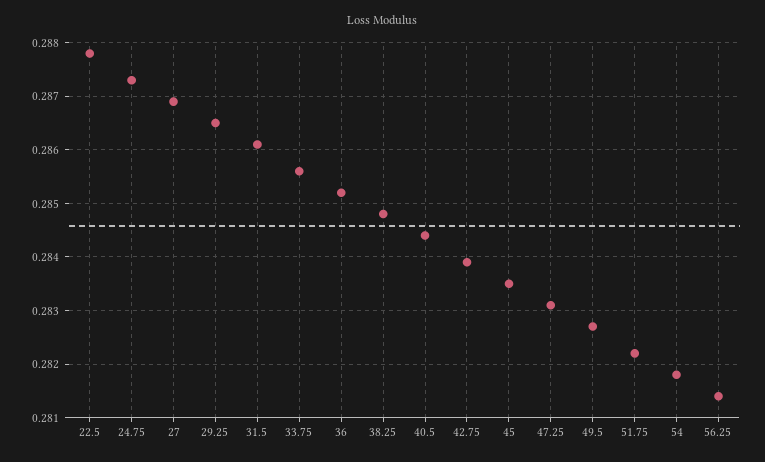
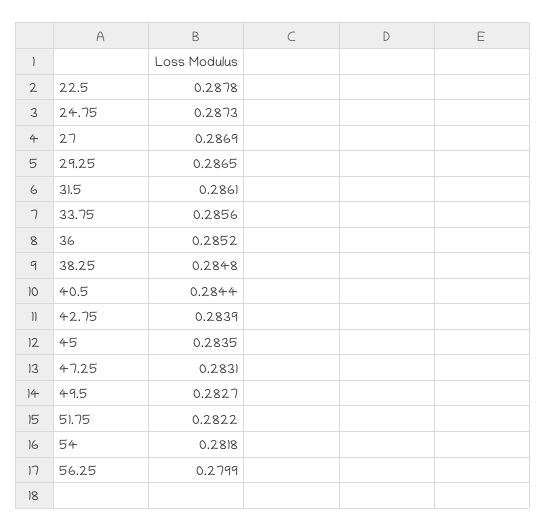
  {
    "22.5": 0.2878,
    "24.75": 0.2873,
    "27": 0.2869,
    "29.25": 0.2865,
    "31.5": 0.2861,
    "33.75": 0.2856,
    "36": 0.2852,
    "38.25": 0.2848,
    "40.5": 0.2844,
    "42.75": 0.2839,
    "45": 0.2835,
    "47.25": 0.2831,
    "49.5": 0.2827,
    "51.75": 0.2822,
    "54": 0.2818,
-   "56.25": 0.2815
+   "56.25": 0.2799
  }

